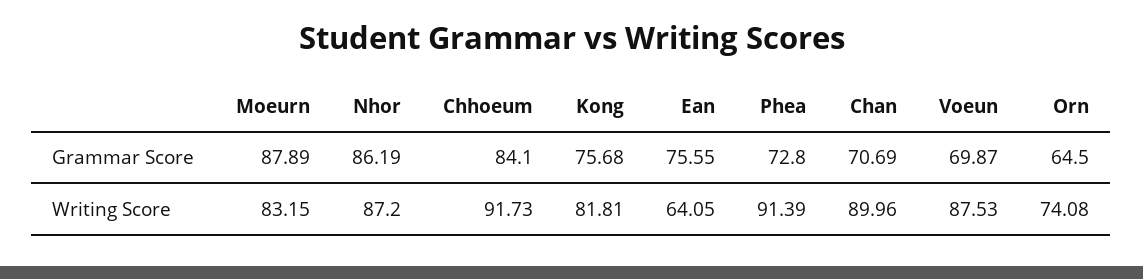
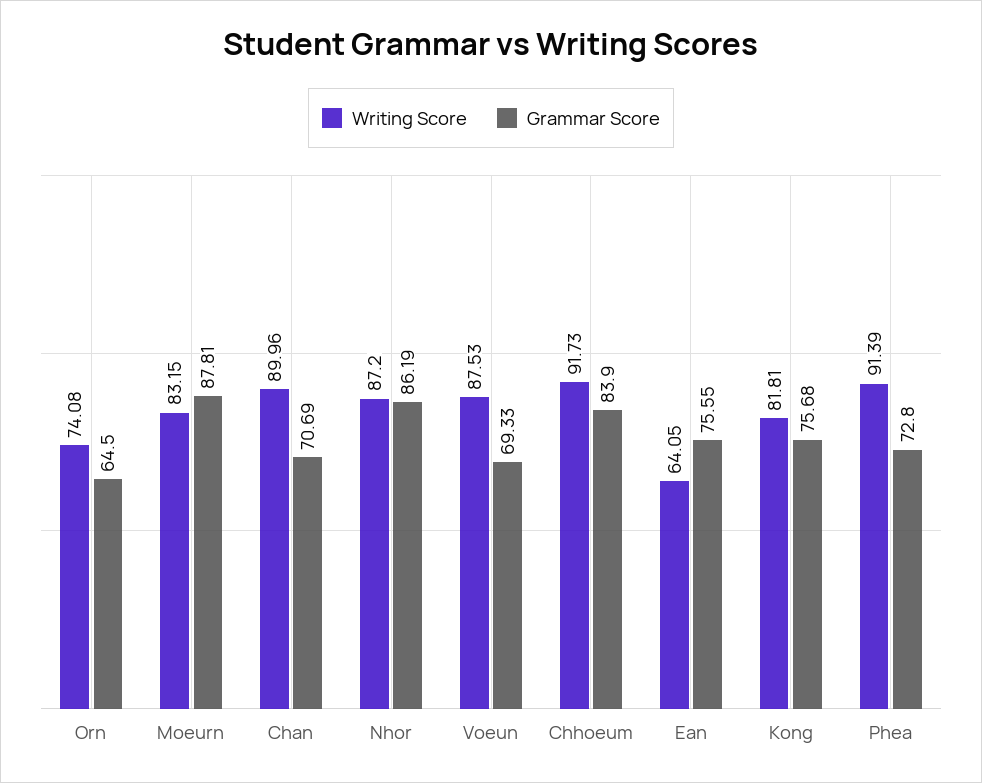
  {
    "Grammar Score": {
-     "Moeurn": 87.89,
+     "Moeurn": 87.81,
      "Nhor": 86.19,
-     "Chhoeum": 84.1,
+     "Chhoeum": 83.9,
      "Kong": 75.68,
      "Ean": 75.55,
      "Phea": 72.8,
      "Chan": 70.69,
-     "Voeun": 69.87,
+     "Voeun": 69.33,
      "Orn": 64.5
    },
    "Writing Score": {
      "Moeurn": 83.15,
      "Nhor": 87.2,
      "Chhoeum": 91.73,
      "Kong": 81.81,
      "Ean": 64.05,
      "Phea": 91.39,
      "Chan": 89.96,
      "Voeun": 87.53,
      "Orn": 74.08
    }
  }

